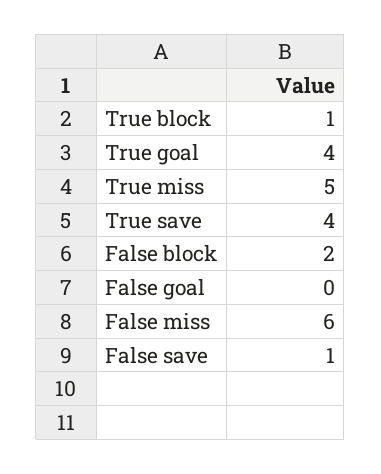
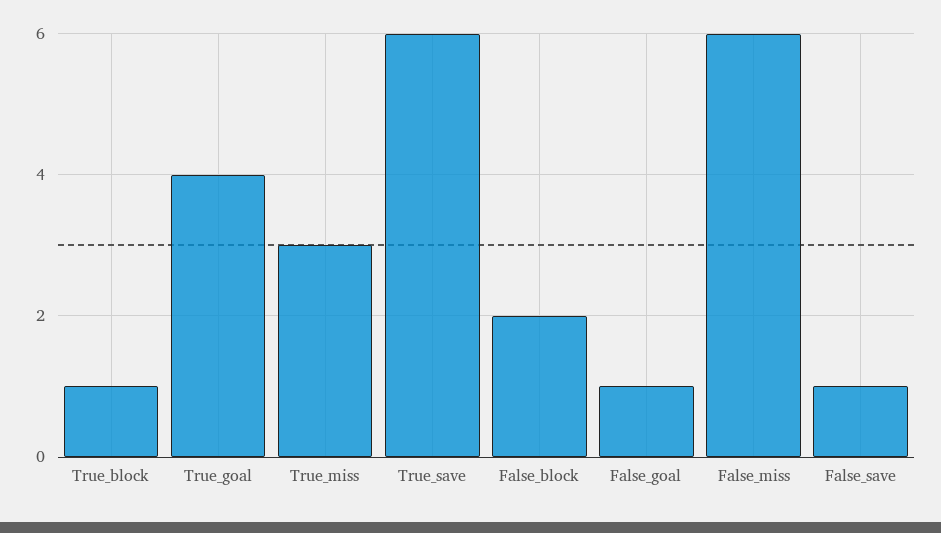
  {
    "True block": 1,
    "True goal": 4,
-   "True miss": 5,
+   "True miss": 3,
-   "True save": 4,
+   "True save": 6,
    "False block": 2,
-   "False goal": 0,
+   "False goal": 1,
    "False miss": 6,
    "False save": 1
  }

